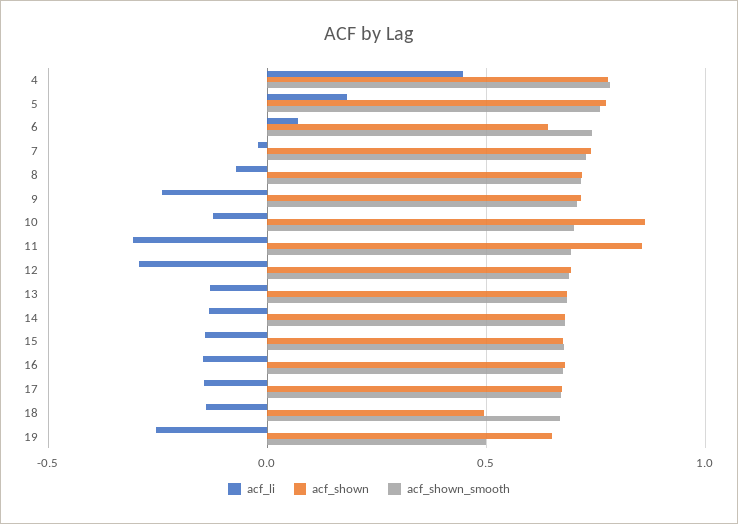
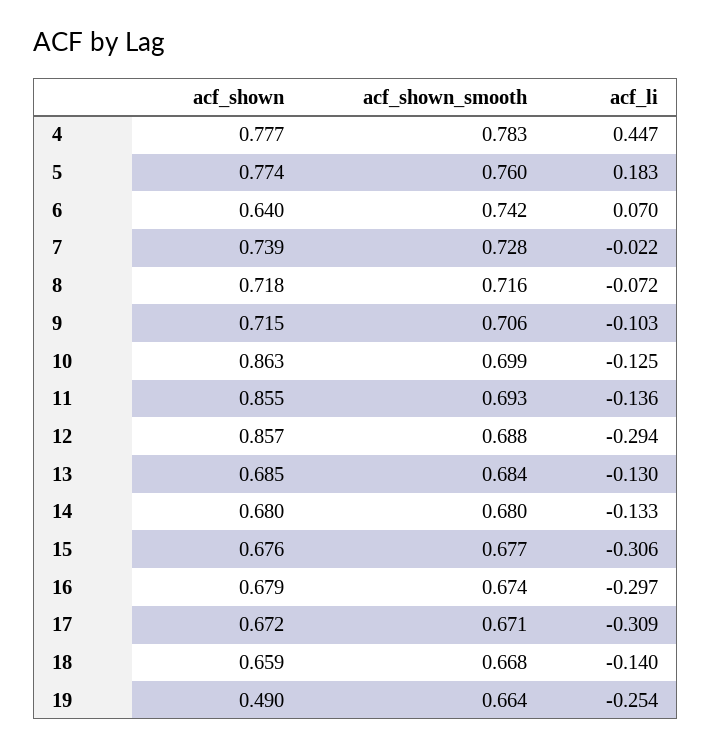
  {
    "acf_li": {
      "4": 0.447,
      "5": 0.183,
      "6": 0.07,
      "7": -0.022,
      "8": -0.072,
-     "9": -0.25,
+     "9": -0.103,
      "10": -0.125,
-     "11": -0.3,
+     "11": -0.136,
      "12": -0.294,
      "13": -0.13,
      "14": -0.133,
-     "15": -0.15,
+     "15": -0.306,
-     "16": -0.15,
+     "16": -0.297,
-     "17": -0.15,
+     "17": -0.309,
      "18": -0.14,
      "19": -0.254
    },
    "acf_shown": {
      "4": 0.777,
      "5": 0.774,
      "6": 0.64,
      "7": 0.739,
      "8": 0.718,
      "9": 0.715,
      "10": 0.863,
      "11": 0.855,
-     "12": 0.7,
+     "12": 0.857,
      "13": 0.685,
      "14": 0.68,
      "15": 0.676,
      "16": 0.679,
      "17": 0.672,
-     "18": 0.5,
+     "18": 0.659,
-     "19": 0.65
+     "19": 0.49
    },
    "acf_shown_smooth": {
      "4": 0.783,
      "5": 0.76,
      "6": 0.742,
      "7": 0.728,
      "8": 0.716,
      "9": 0.706,
      "10": 0.699,
      "11": 0.693,
      "12": 0.688,
      "13": 0.684,
      "14": 0.68,
      "15": 0.677,
      "16": 0.674,
      "17": 0.671,
      "18": 0.668,
-     "19": 0.5
+     "19": 0.664
    }
  }

